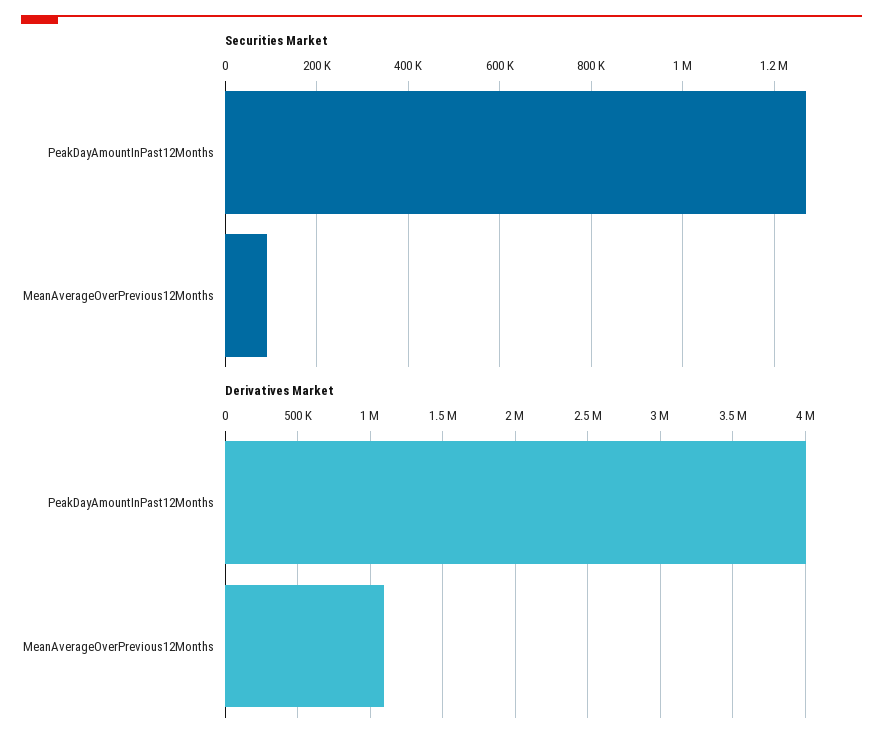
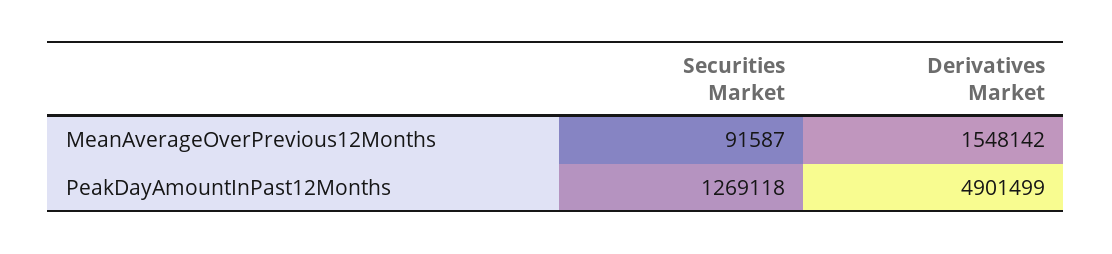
  {
    "Securities Market": {
      "PeakDayAmountInPast12Months": 1269118,
      "MeanAverageOverPrevious12Months": 91587
    },
    "Derivatives Market": {
-     "PeakDayAmountInPast12Months": 4000000,
+     "PeakDayAmountInPast12Months": 4901499,
-     "MeanAverageOverPrevious12Months": 1100000
+     "MeanAverageOverPrevious12Months": 1548142
    }
  }

